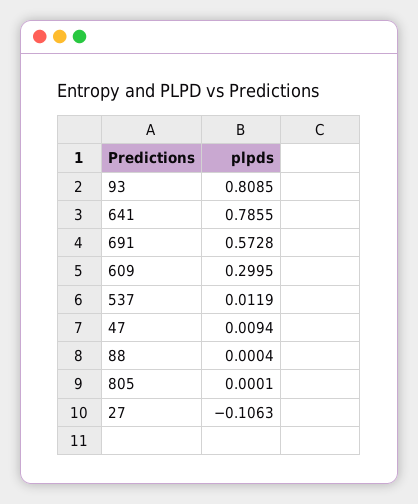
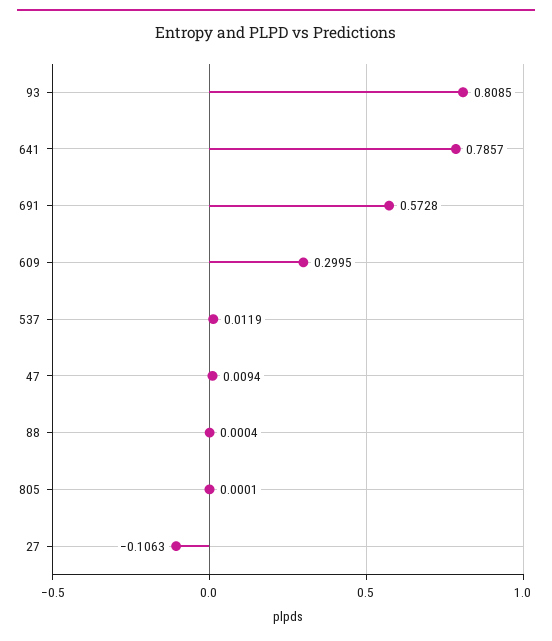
  {
    "93": 0.8085,
-   "641": 0.7855,
+   "641": 0.7857,
    "691": 0.5728,
    "609": 0.2995,
    "537": 0.0119,
    "47": 0.0094,
    "88": 0.0004,
    "805": 0.0001,
    "27": -0.1063
  }

